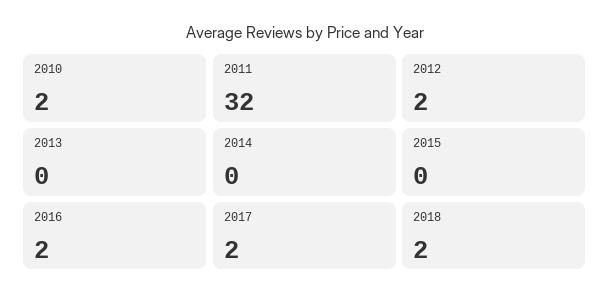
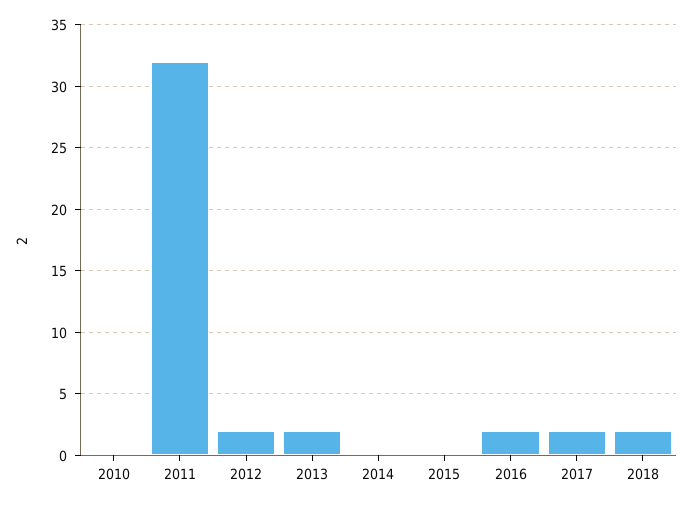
  {
-   "2010": 2,
+   "2010": 0,
    "2011": 32,
    "2012": 2,
-   "2013": 0,
+   "2013": 2,
    "2014": 0,
    "2015": 0,
    "2016": 2,
    "2017": 2,
    "2018": 2
  }

